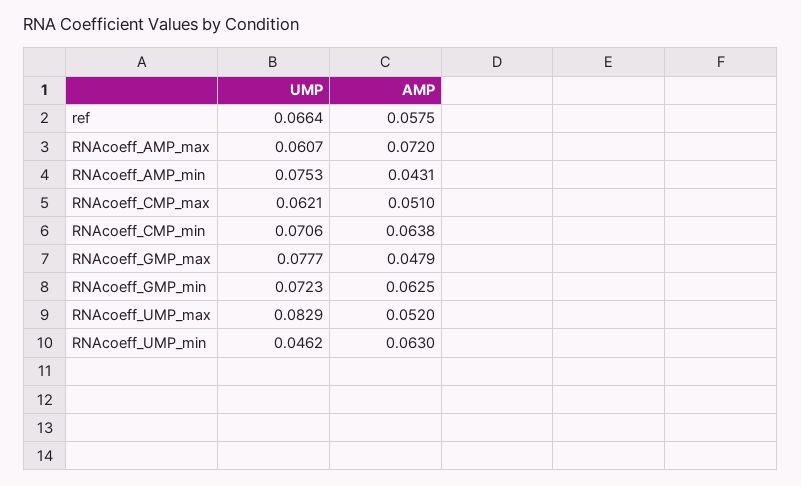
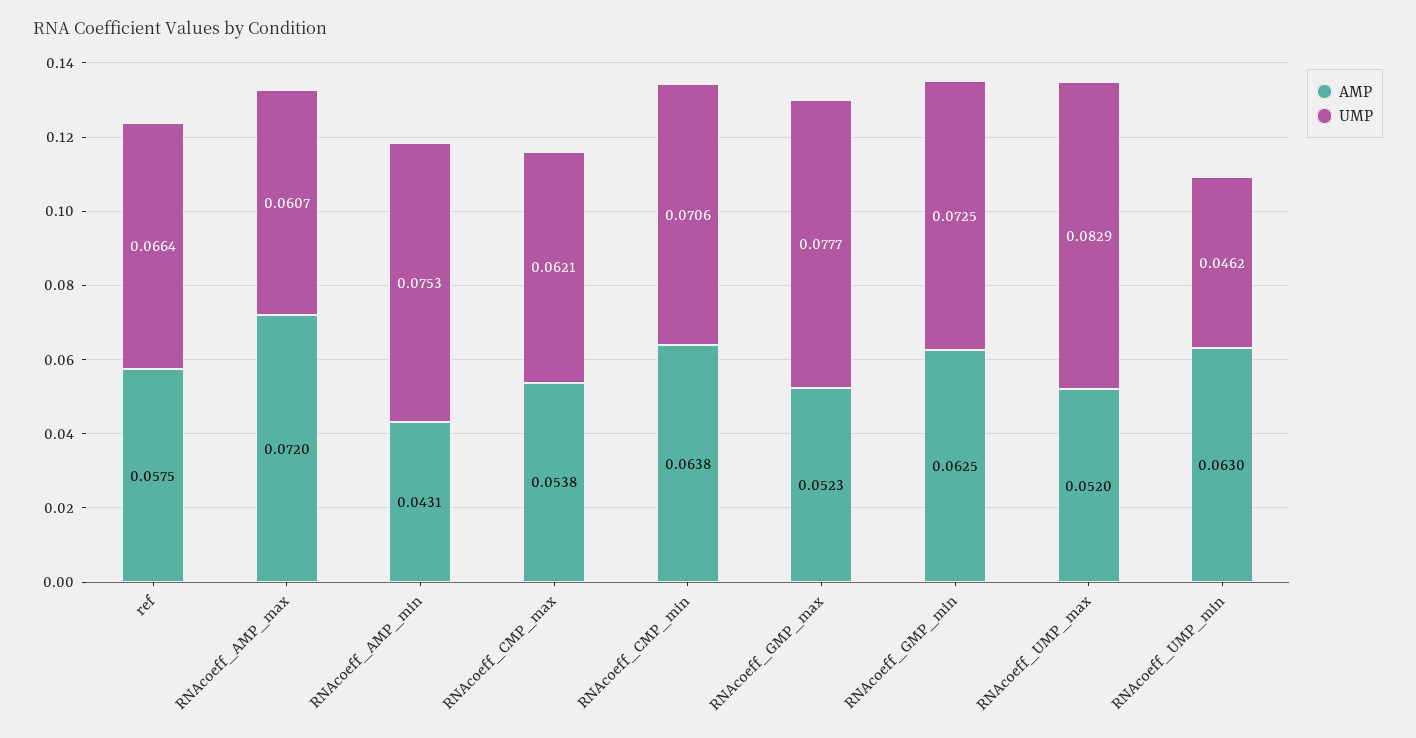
  {
    "UMP": {
      "ref": 0.0664,
      "RNAcoeff_AMP_max": 0.0607,
      "RNAcoeff_AMP_min": 0.0753,
      "RNAcoeff_CMP_max": 0.0621,
      "RNAcoeff_CMP_min": 0.0706,
      "RNAcoeff_GMP_max": 0.0777,
-     "RNAcoeff_GMP_min": 0.0723,
+     "RNAcoeff_GMP_min": 0.0725,
      "RNAcoeff_UMP_max": 0.0829,
      "RNAcoeff_UMP_min": 0.0462
    },
    "AMP": {
      "ref": 0.0575,
      "RNAcoeff_AMP_max": 0.072,
      "RNAcoeff_AMP_min": 0.0431,
-     "RNAcoeff_CMP_max": 0.051,
+     "RNAcoeff_CMP_max": 0.0538,
      "RNAcoeff_CMP_min": 0.0638,
-     "RNAcoeff_GMP_max": 0.0479,
+     "RNAcoeff_GMP_max": 0.0523,
      "RNAcoeff_GMP_min": 0.0625,
      "RNAcoeff_UMP_max": 0.052,
      "RNAcoeff_UMP_min": 0.063
    }
  }

